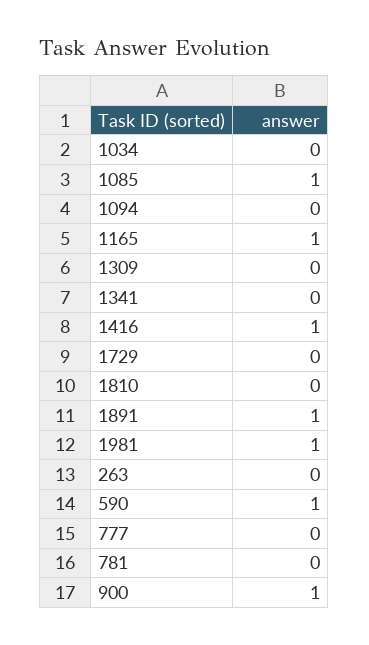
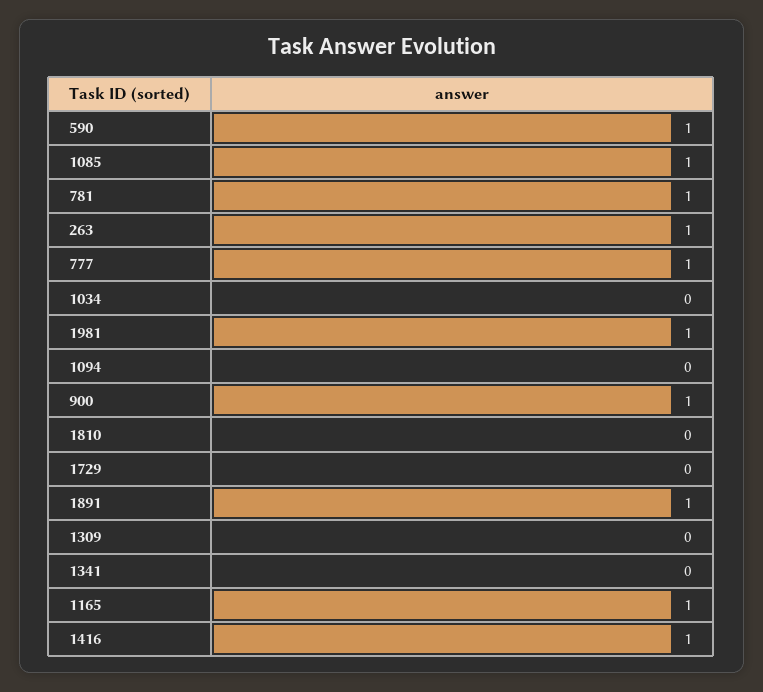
  {
    "1034": 0,
    "1085": 1,
    "1094": 0,
    "1165": 1,
    "1309": 0,
    "1341": 0,
    "1416": 1,
    "1729": 0,
    "1810": 0,
    "1891": 1,
    "1981": 1,
-   "263": 0,
+   "263": 1,
    "590": 1,
-   "777": 0,
+   "777": 1,
-   "781": 0,
+   "781": 1,
    "900": 1
  }

